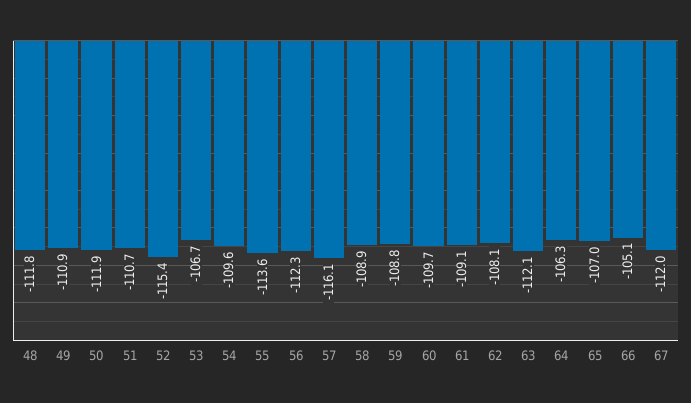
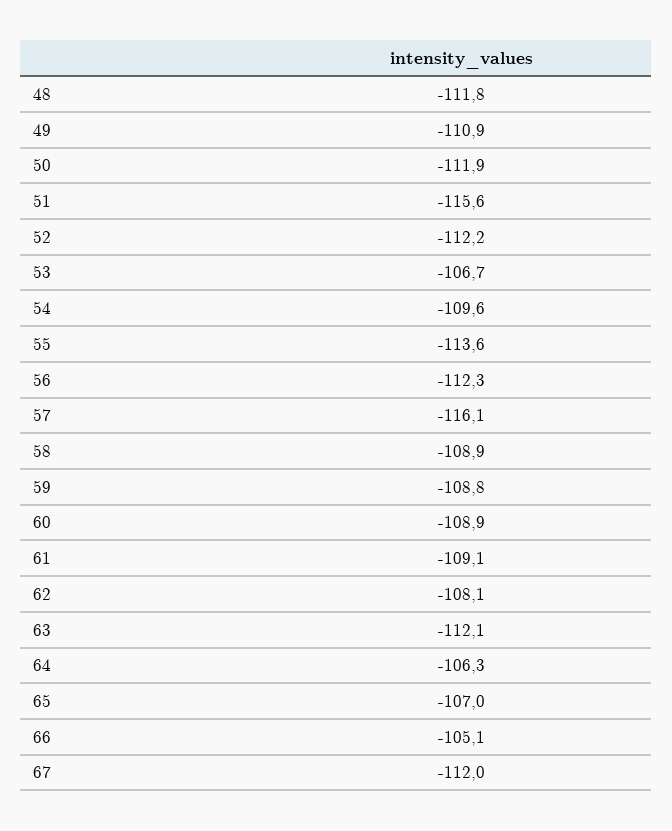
  {
    "48": -111.8,
    "49": -110.9,
    "50": -111.9,
-   "51": -110.7,
+   "51": -115.6,
-   "52": -115.4,
+   "52": -112.2,
    "53": -106.7,
    "54": -109.6,
    "55": -113.6,
    "56": -112.3,
    "57": -116.1,
    "58": -108.9,
    "59": -108.8,
-   "60": -109.7,
+   "60": -108.9,
    "61": -109.1,
    "62": -108.1,
    "63": -112.1,
    "64": -106.3,
    "65": -107,
    "66": -105.1,
    "67": -112
  }

